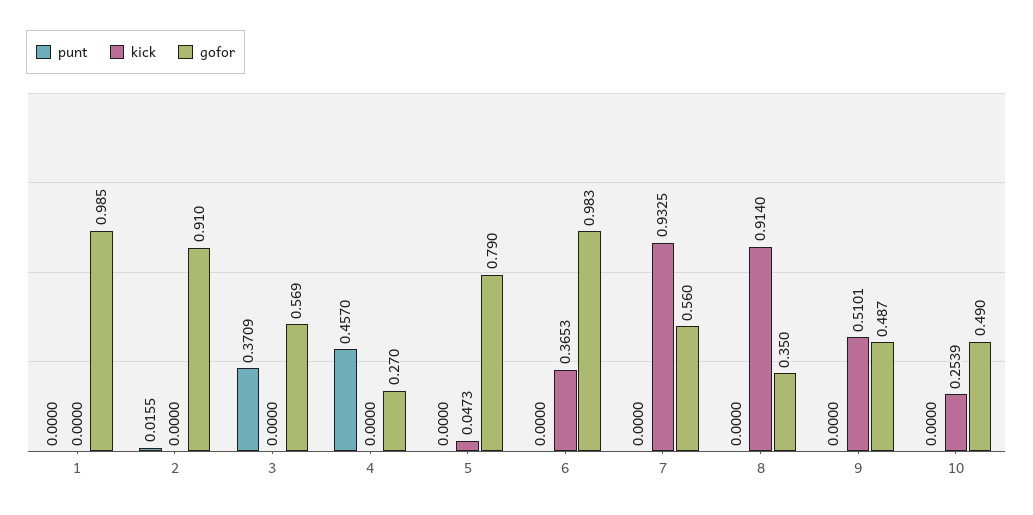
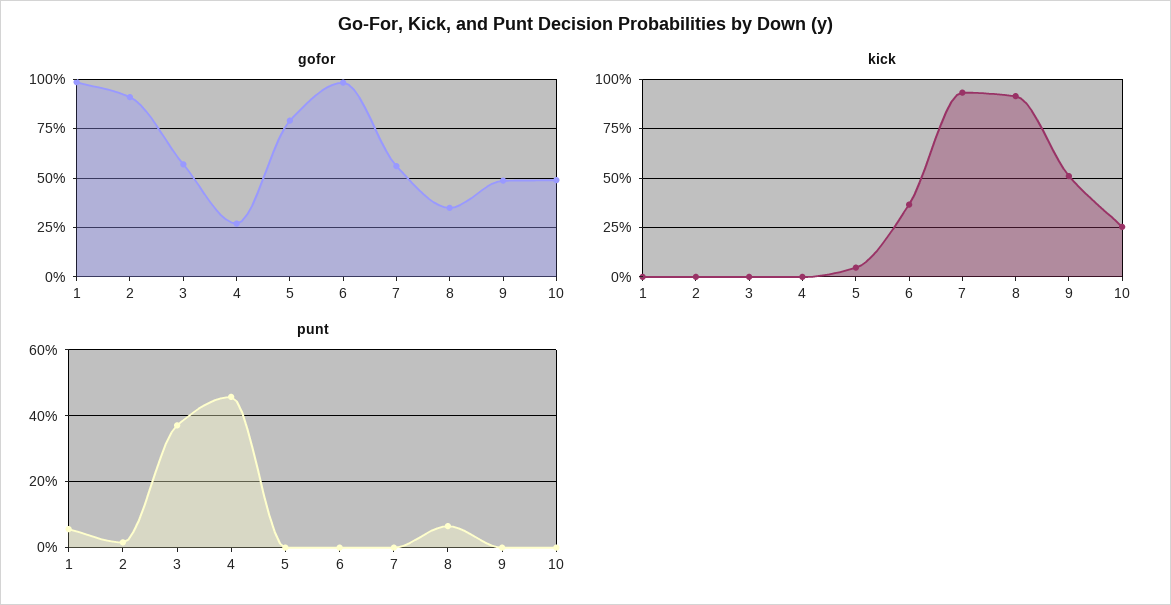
  {
    "punt": {
-     "1": 0,
+     "1": 0.06,
      "2": 0.0155,
      "3": 0.3709,
      "4": 0.457,
      "5": 0,
      "6": 0,
      "7": 0,
-     "8": 0,
+     "8": 0.06,
      "9": 0,
      "10": 0
    },
    "kick": {
      "1": 0,
      "2": 0,
      "3": 0,
      "4": 0,
      "5": 0.0473,
      "6": 0.3653,
      "7": 0.9325,
      "8": 0.914,
      "9": 0.5101,
      "10": 0.2539
    },
    "gofor": {
      "1": 0.985,
      "2": 0.91,
      "3": 0.569,
      "4": 0.27,
      "5": 0.79,
      "6": 0.983,
      "7": 0.56,
      "8": 0.35,
      "9": 0.487,
      "10": 0.49
    }
  }

